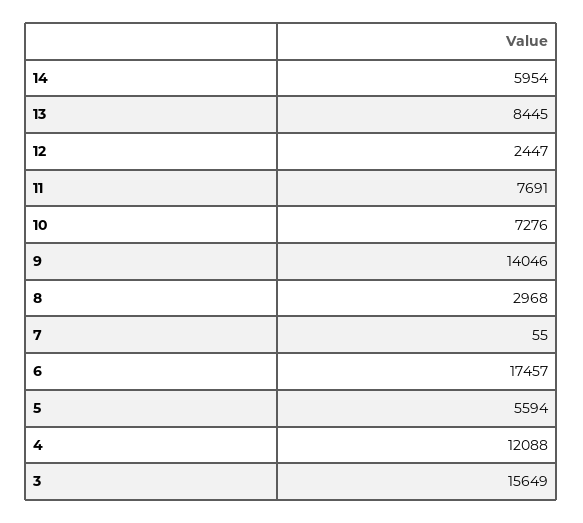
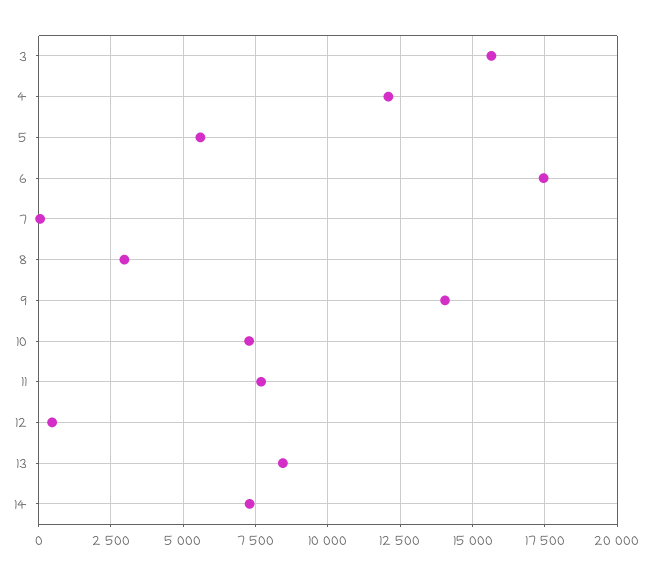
  {
-   "14": 5954,
+   "14": 7250,
    "13": 8445,
-   "12": 2447,
+   "12": 500,
    "11": 7691,
    "10": 7276,
    "9": 14046,
    "8": 2968,
    "7": 55,
    "6": 17457,
    "5": 5594,
    "4": 12088,
    "3": 15649
  }

